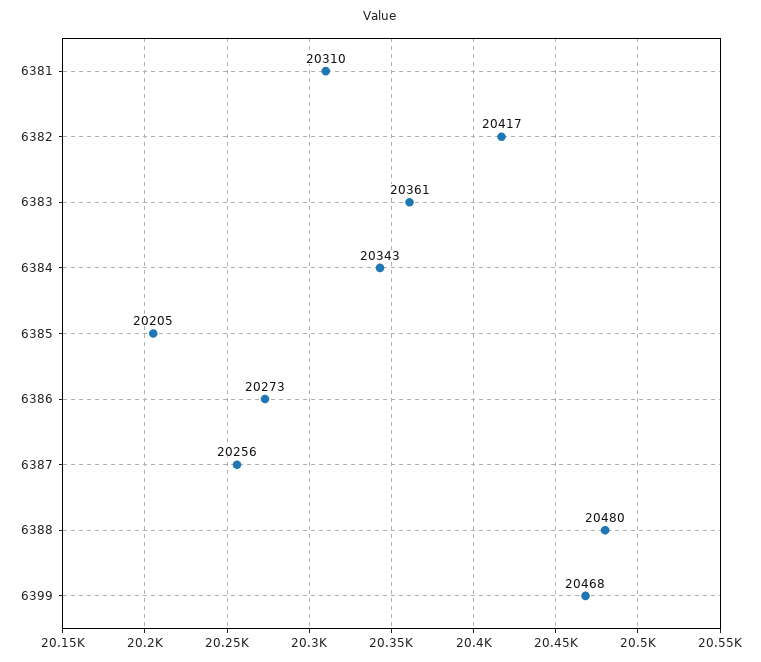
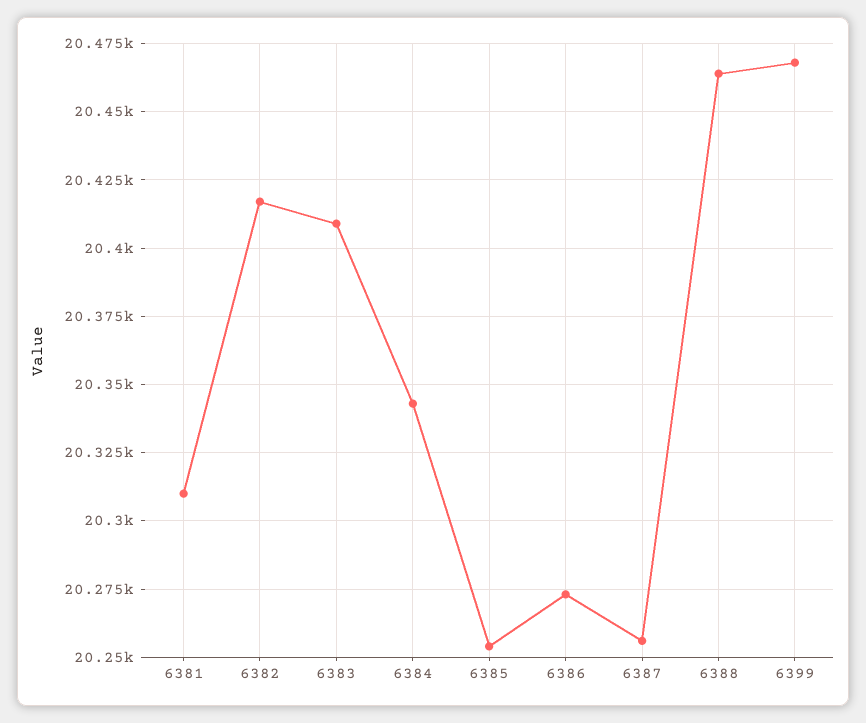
  {
    "6381": 20310,
    "6382": 20417,
-   "6383": 20361,
+   "6383": 20410,
    "6384": 20343,
-   "6385": 20205,
+   "6385": 20255,
    "6386": 20273,
    "6387": 20256,
-   "6388": 20480,
+   "6388": 20465,
    "6399": 20468
  }

